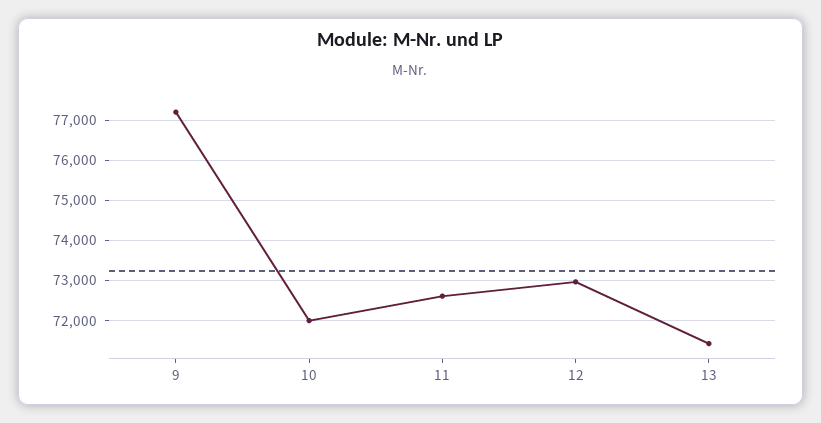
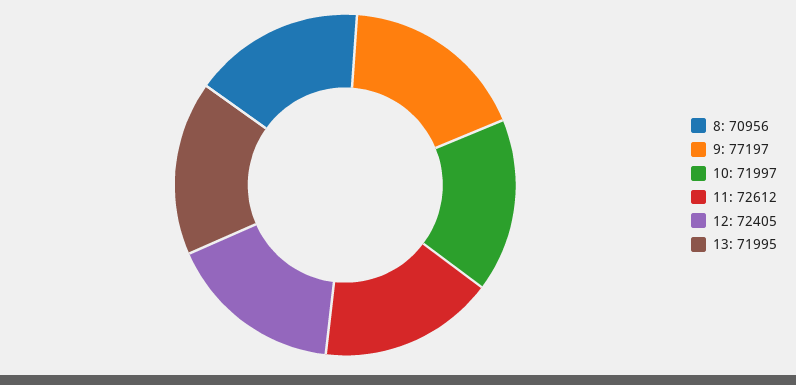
  {
    "9": 77197,
    "10": 71997,
    "11": 72612,
-   "12": 73000,
+   "12": 72405,
-   "13": 71400
+   "13": 71995,
+   "8": 70956
  }

